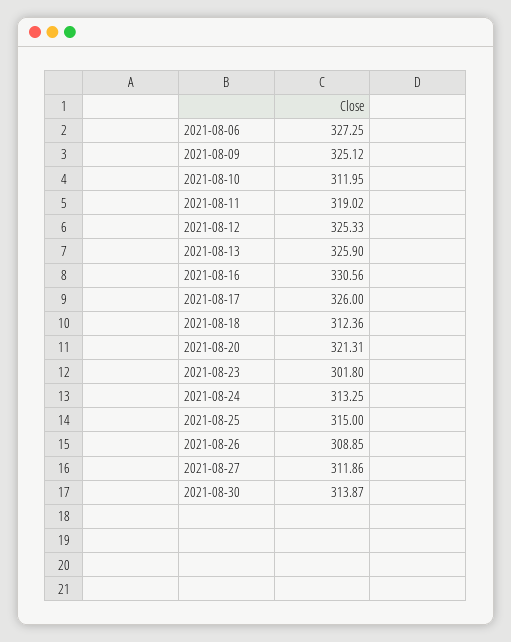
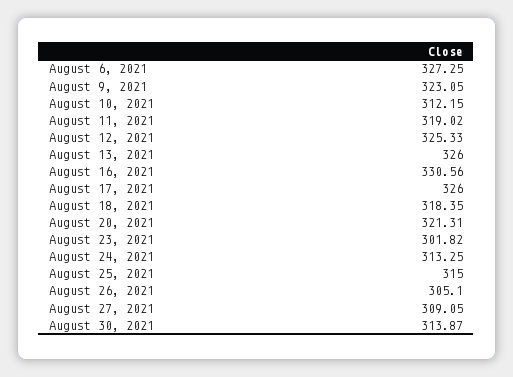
  {
    "2021-08-06": 327.25,
-   "2021-08-09": 325.12,
+   "2021-08-09": 323.05,
-   "2021-08-10": 311.95,
+   "2021-08-10": 312.15,
    "2021-08-11": 319.02,
    "2021-08-12": 325.33,
-   "2021-08-13": 325.9,
+   "2021-08-13": 326,
    "2021-08-16": 330.56,
    "2021-08-17": 326,
-   "2021-08-18": 312.36,
+   "2021-08-18": 318.35,
    "2021-08-20": 321.31,
-   "2021-08-23": 301.8,
+   "2021-08-23": 301.82,
    "2021-08-24": 313.25,
    "2021-08-25": 315,
-   "2021-08-26": 308.85,
+   "2021-08-26": 305.1,
-   "2021-08-27": 311.86,
+   "2021-08-27": 309.05,
    "2021-08-30": 313.87
  }

